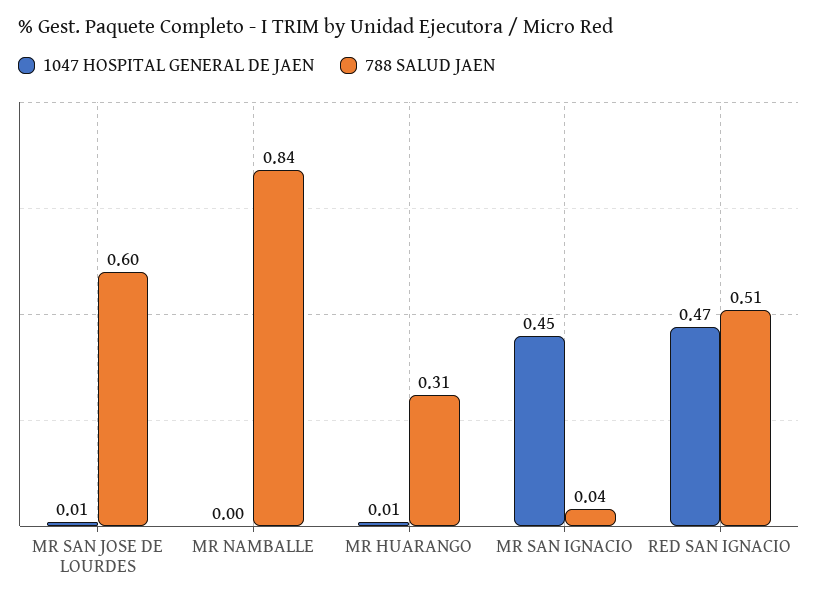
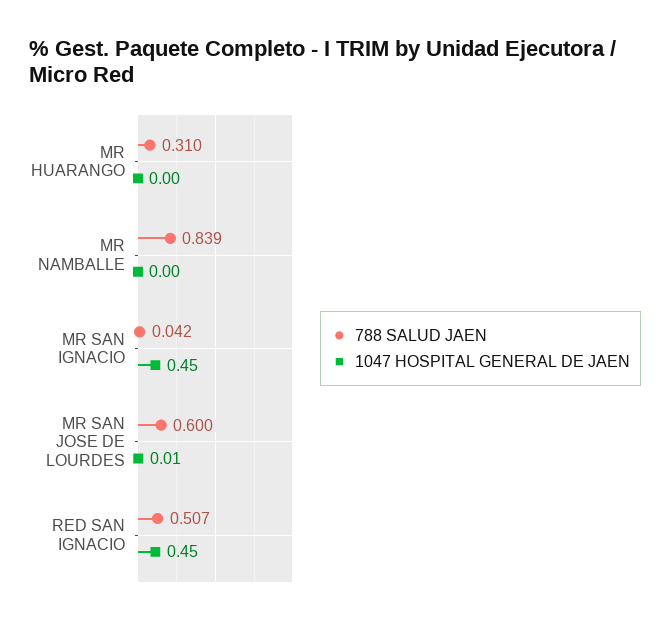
  {
    "1047 HOSPITAL GENERAL DE JAEN": {
      "MR SAN JOSE DE LOURDES": 0.01,
      "MR NAMBALLE": 0,
-     "MR HUARANGO": 0.01,
+     "MR HUARANGO": 0,
      "MR SAN IGNACIO": 0.45,
-     "RED SAN IGNACIO": 0.47
+     "RED SAN IGNACIO": 0.45
    },
    "788 SALUD JAEN": {
      "MR SAN JOSE DE LOURDES": 0.6,
      "MR NAMBALLE": 0.839,
      "MR HUARANGO": 0.31,
      "MR SAN IGNACIO": 0.042,
      "RED SAN IGNACIO": 0.507
    }
  }

